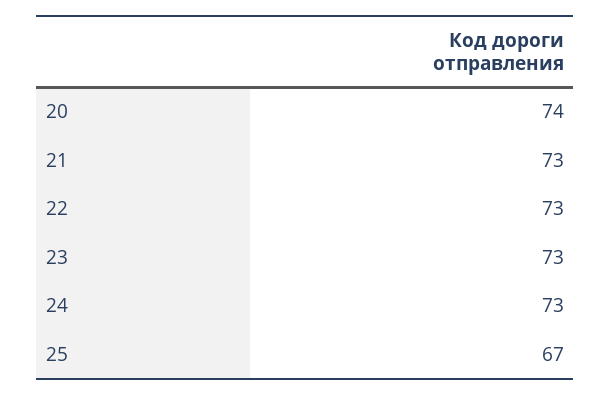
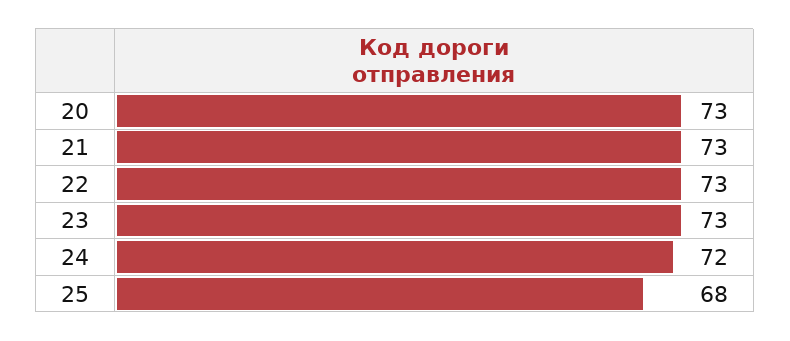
  {
-   "20": 74,
+   "20": 73,
    "21": 73,
    "22": 73,
    "23": 73,
-   "24": 73,
+   "24": 72,
-   "25": 67
+   "25": 68
  }

